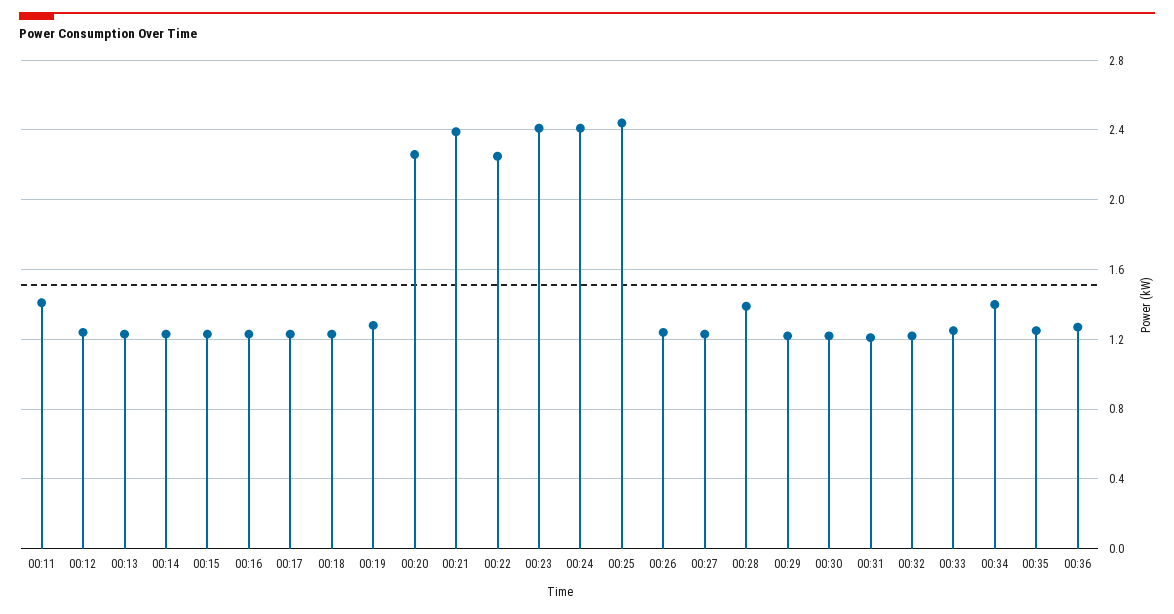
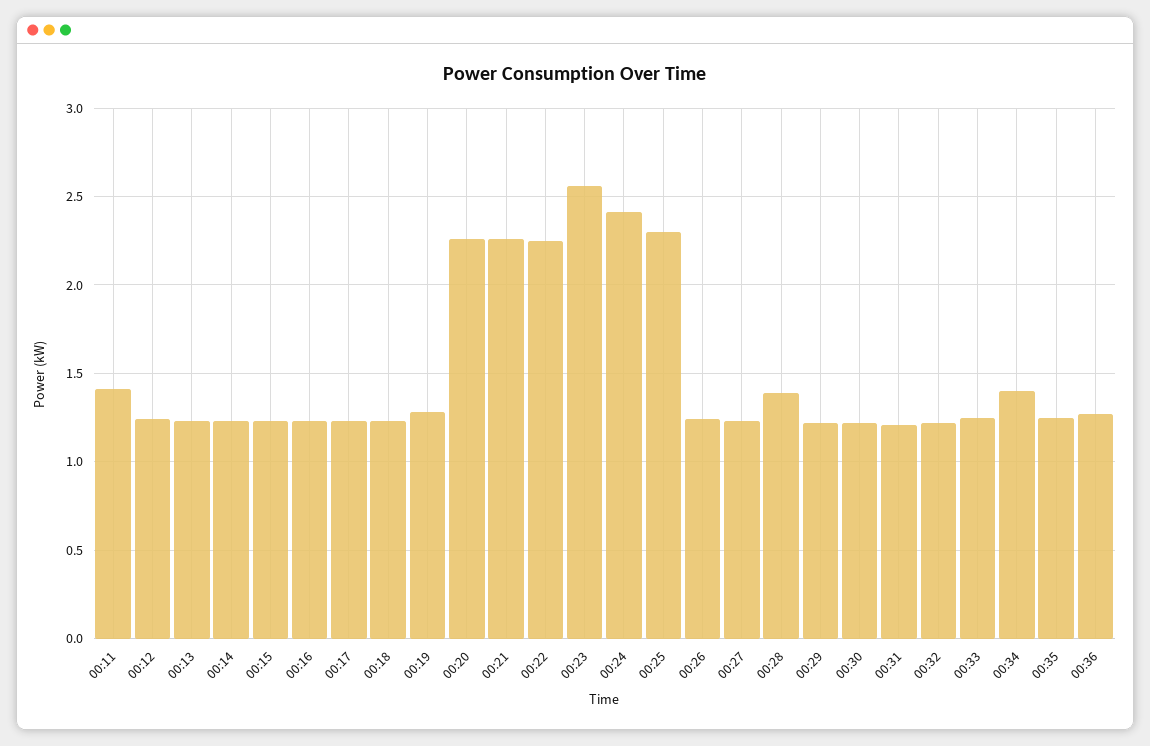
  {
    "00:11": 1.4,
    "00:12": 1.25,
    "00:13": 1.25,
    "00:14": 1.25,
    "00:15": 1.25,
    "00:16": 1.25,
    "00:17": 1.25,
    "00:18": 1.25,
    "00:19": 1.3,
    "00:20": 2.25,
-   "00:21": 2.4,
+   "00:21": 2.25,
    "00:22": 2.25,
-   "00:23": 2.4,
+   "00:23": 2.55,
    "00:24": 2.4,
-   "00:25": 2.45,
+   "00:25": 2.3,
    "00:26": 1.25,
    "00:27": 1.25,
    "00:28": 1.4,
    "00:29": 1.2,
    "00:30": 1.2,
    "00:31": 1.2,
    "00:32": 1.2,
    "00:33": 1.25,
    "00:34": 1.4,
    "00:35": 1.25,
    "00:36": 1.25
  }

